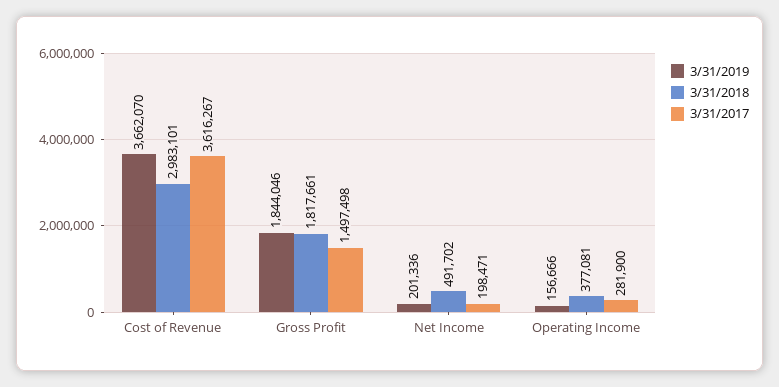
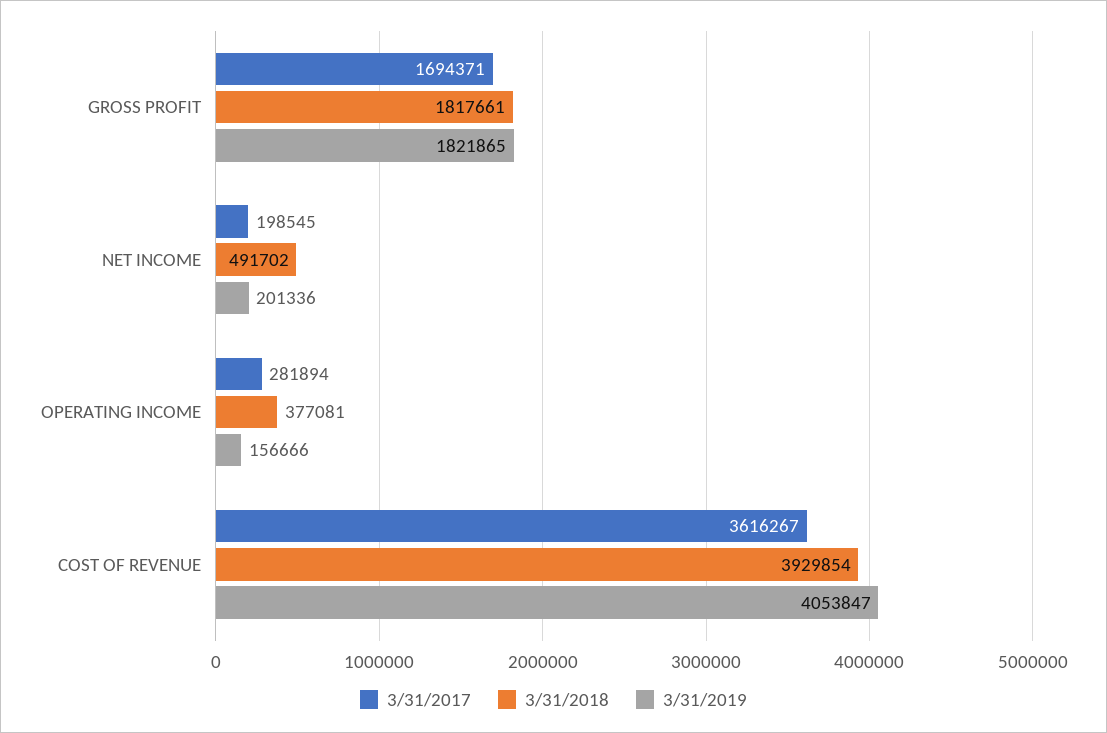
  {
    "3/31/2019": {
-     "Cost of Revenue": 3662070,
+     "Cost of Revenue": 4053847,
-     "Gross Profit": 1844046,
+     "Gross Profit": 1821865,
      "Net Income": 201336,
      "Operating Income": 156666
    },
    "3/31/2018": {
-     "Cost of Revenue": 2983101,
+     "Cost of Revenue": 3929854,
      "Gross Profit": 1817661,
      "Net Income": 491702,
      "Operating Income": 377081
    },
    "3/31/2017": {
      "Cost of Revenue": 3616267,
-     "Gross Profit": 1497498,
+     "Gross Profit": 1694371,
-     "Net Income": 198471,
+     "Net Income": 198545,
-     "Operating Income": 281900
+     "Operating Income": 281894
    }
  }

